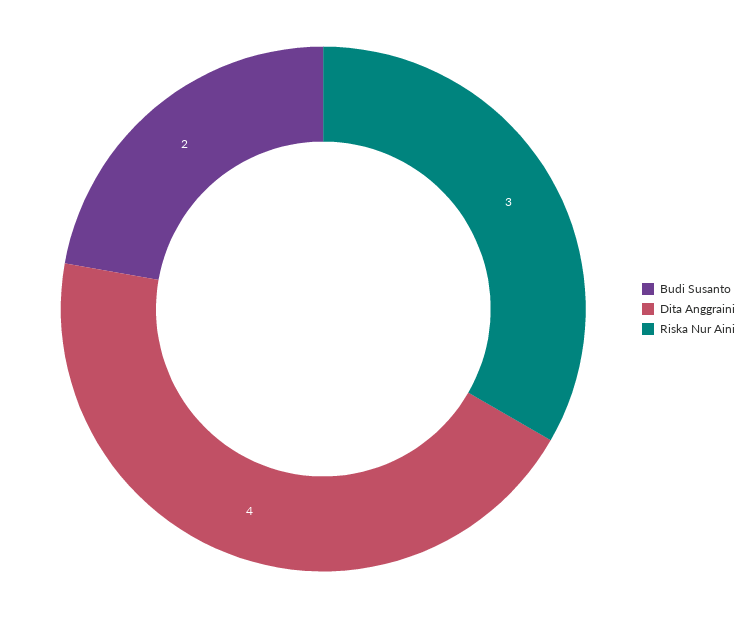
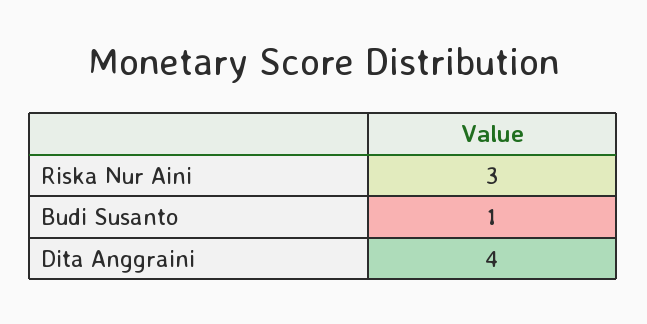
  {
-   "Budi Susanto": 2,
+   "Budi Susanto": 1,
    "Dita Anggraini": 4,
    "Riska Nur Aini": 3
  }

